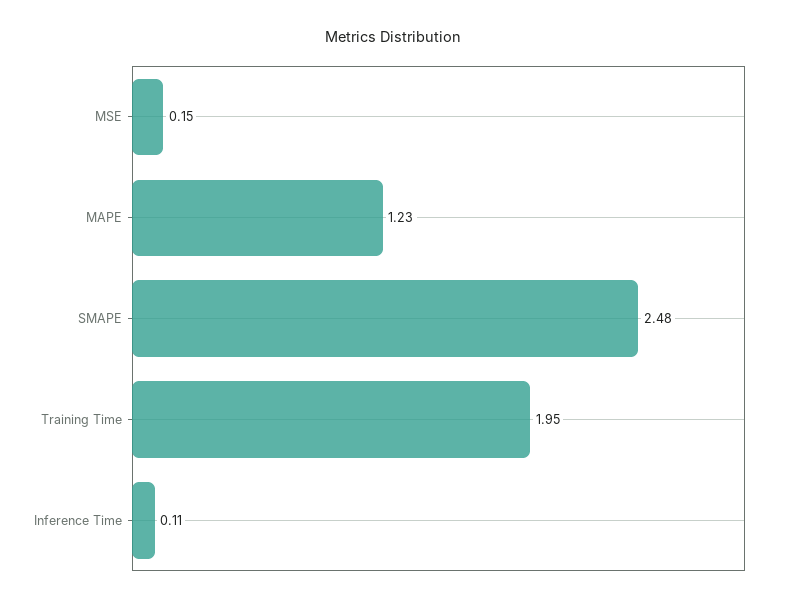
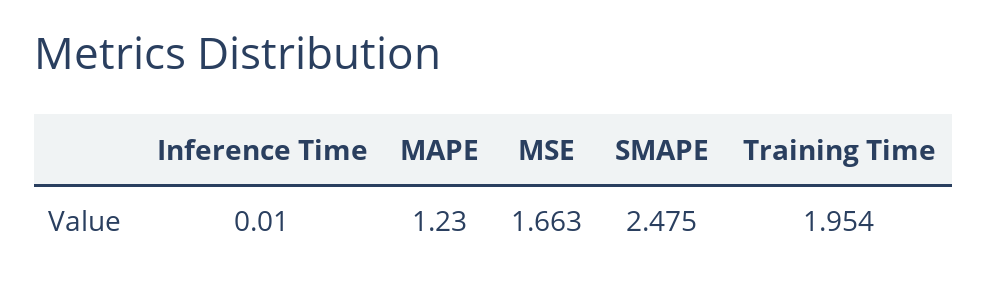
  {
-   "MSE": 0.15,
+   "MSE": 1.663,
    "MAPE": 1.23,
    "SMAPE": 2.475,
    "Training Time": 1.954,
-   "Inference Time": 0.11
+   "Inference Time": 0.01
  }

